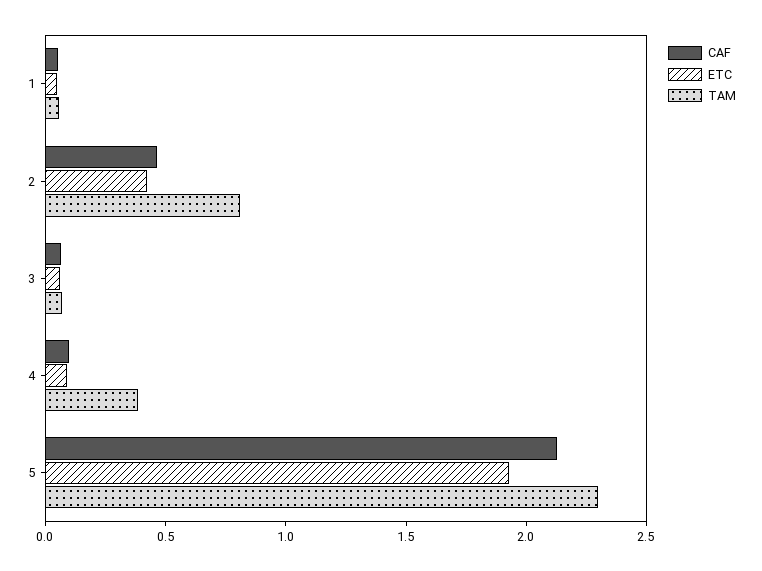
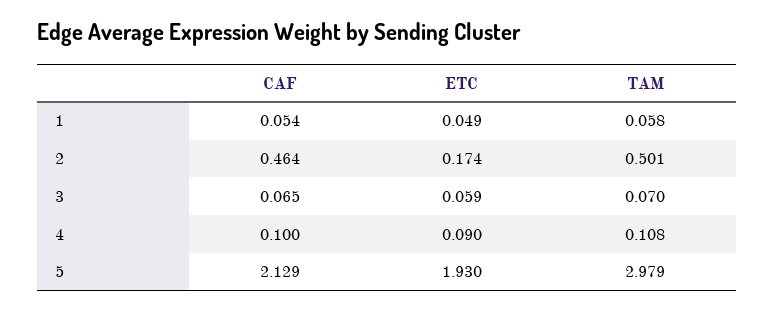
  {
    "CAF": {
      "1": 0.054,
      "2": 0.464,
      "3": 0.065,
      "4": 0.1,
      "5": 2.129
    },
    "ETC": {
      "1": 0.049,
-     "2": 0.4,
+     "2": 0.174,
      "3": 0.059,
      "4": 0.09,
      "5": 1.93
    },
    "TAM": {
      "1": 0.058,
-     "2": 0.8,
+     "2": 0.501,
      "3": 0.07,
-     "4": 0.4,
+     "4": 0.108,
-     "5": 2.3
+     "5": 2.979
    }
  }

